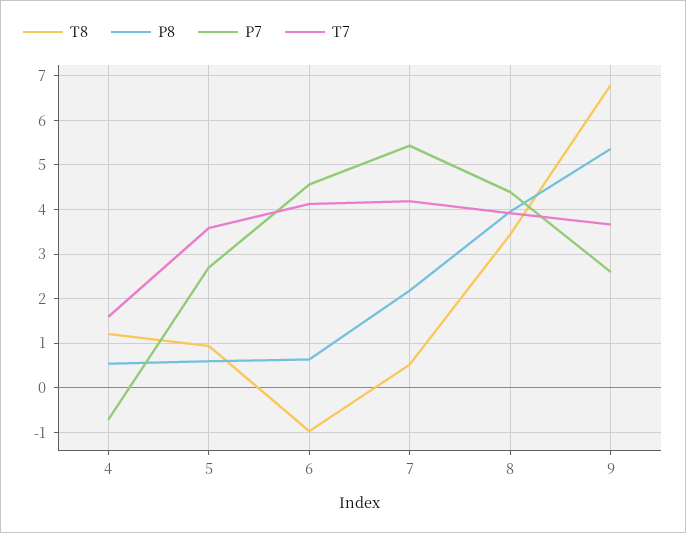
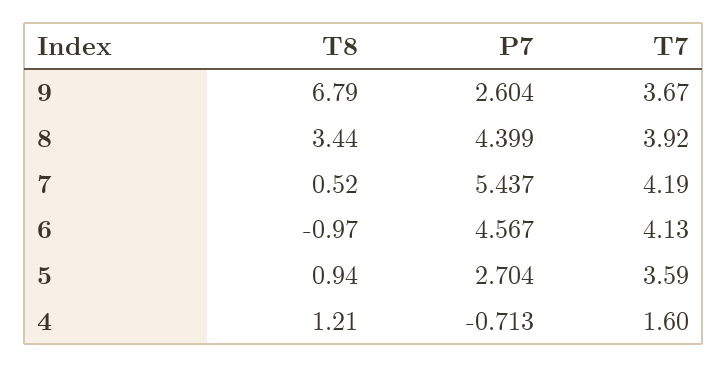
  {
    "T8": {
      "4": 1.21,
      "5": 0.94,
      "6": -0.97,
      "7": 0.52,
      "8": 3.44,
      "9": 6.79
    },
-   "P8": {
-     "4": 0.6,
-     "5": 0.6,
-     "6": 0.6,
-     "7": 2.2,
-     "8": 4,
-     "9": 5.4
-   },
    "P7": {
      "4": -0.713,
      "5": 2.704,
      "6": 4.567,
      "7": 5.437,
      "8": 4.399,
      "9": 2.604
    },
    "T7": {
      "4": 1.6,
      "5": 3.59,
      "6": 4.13,
      "7": 4.19,
      "8": 3.92,
      "9": 3.67
    }
  }

